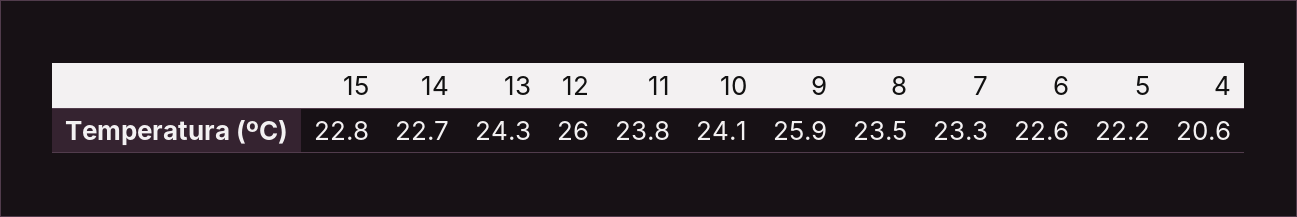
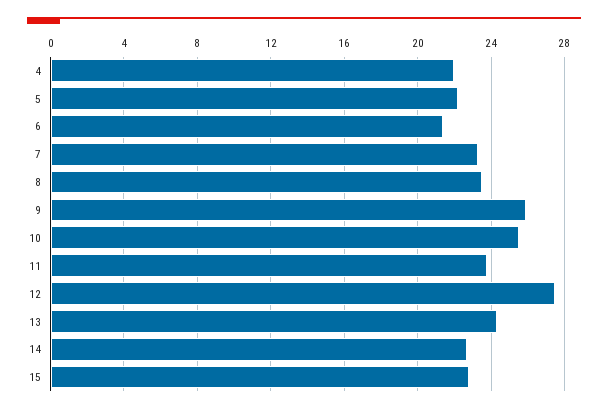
  {
    "15": 22.8,
    "14": 22.7,
    "13": 24.3,
-   "12": 26,
+   "12": 27.5,
    "11": 23.8,
-   "10": 24.1,
+   "10": 25.5,
    "9": 25.9,
    "8": 23.5,
    "7": 23.3,
-   "6": 22.6,
+   "6": 21.5,
    "5": 22.2,
-   "4": 20.6
+   "4": 22
  }

